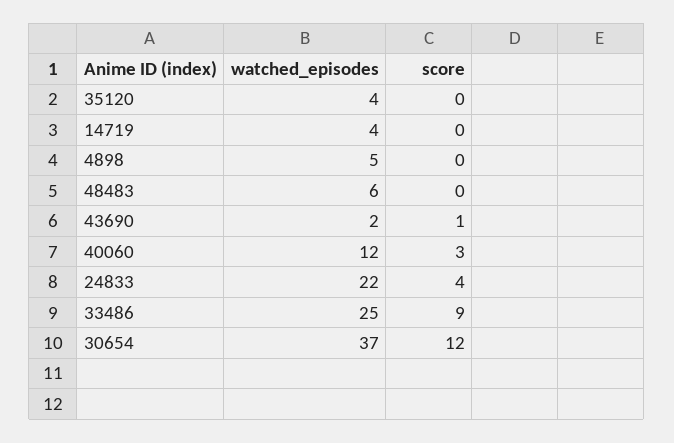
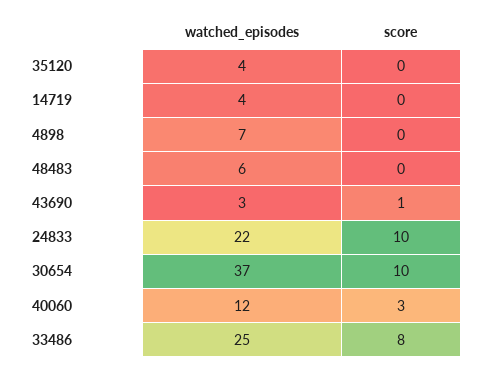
  {
    "watched_episodes": {
      "35120": 4,
      "14719": 4,
-     "4898": 5,
+     "4898": 7,
      "48483": 6,
-     "43690": 2,
+     "43690": 3,
      "40060": 12,
      "24833": 22,
      "33486": 25,
      "30654": 37
    },
    "score": {
      "35120": 0,
      "14719": 0,
      "4898": 0,
      "48483": 0,
      "43690": 1,
      "40060": 3,
-     "24833": 4,
+     "24833": 10,
-     "33486": 9,
+     "33486": 8,
-     "30654": 12
+     "30654": 10
    }
  }

